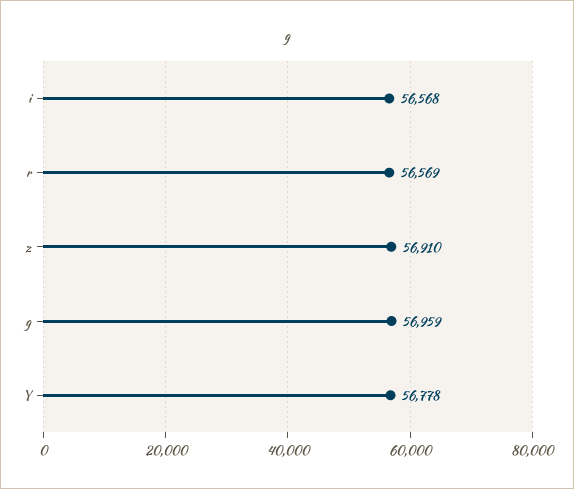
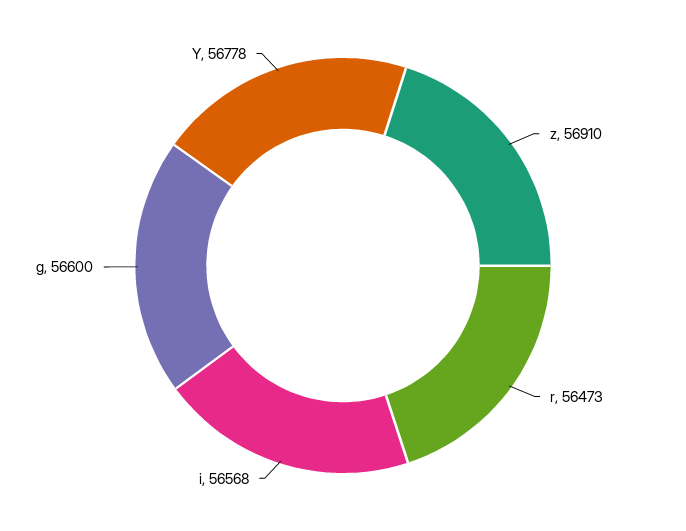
  {
    "i": 56568,
-   "r": 56569,
+   "r": 56473,
    "z": 56910,
-   "g": 56959,
+   "g": 56600,
    "Y": 56778
  }

